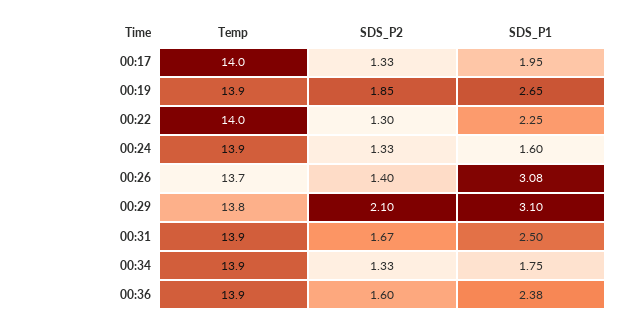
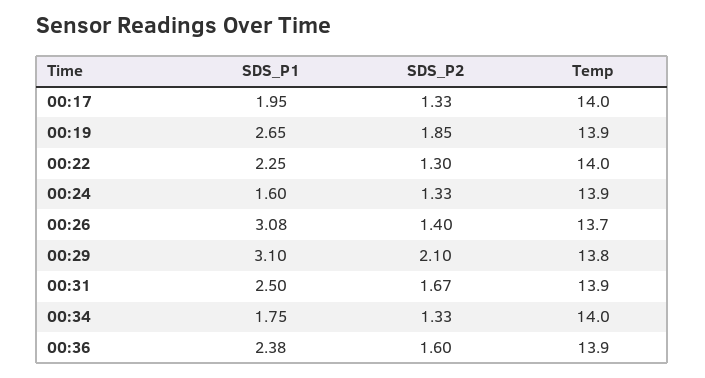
  {
    "Temp": {
      "00:17": 14,
      "00:19": 13.9,
      "00:22": 14,
      "00:24": 13.9,
      "00:26": 13.7,
      "00:29": 13.8,
      "00:31": 13.9,
-     "00:34": 13.9,
+     "00:34": 14,
      "00:36": 13.9
    },
    "SDS_P2": {
      "00:17": 1.33,
      "00:19": 1.85,
      "00:22": 1.3,
      "00:24": 1.33,
      "00:26": 1.4,
      "00:29": 2.1,
      "00:31": 1.67,
      "00:34": 1.33,
      "00:36": 1.6
    },
    "SDS_P1": {
      "00:17": 1.95,
      "00:19": 2.65,
      "00:22": 2.25,
      "00:24": 1.6,
      "00:26": 3.08,
      "00:29": 3.1,
      "00:31": 2.5,
      "00:34": 1.75,
      "00:36": 2.38
    }
  }

